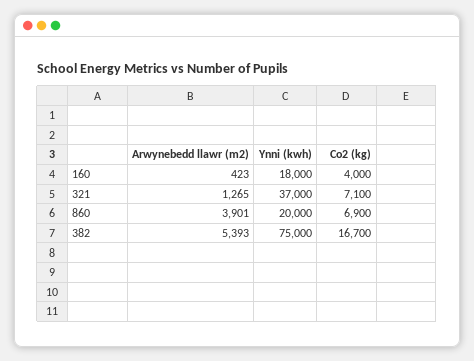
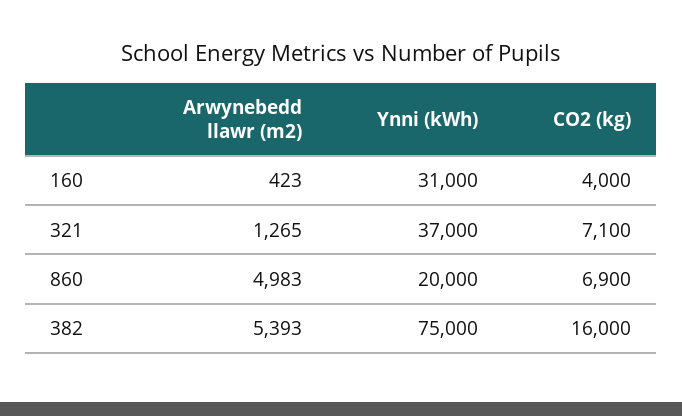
  {
    "Arwynebedd llawr (m2)": {
      "160": 423,
      "321": 1265,
-     "860": 3901,
+     "860": 4983,
      "382": 5393
    },
    "Ynni (kwh)": {
-     "160": 18000,
+     "160": 31000,
      "321": 37000,
      "860": 20000,
      "382": 75000
    },
    "Co2 (kg)": {
      "160": 4000,
      "321": 7100,
      "860": 6900,
-     "382": 16700
+     "382": 16000
    }
  }

